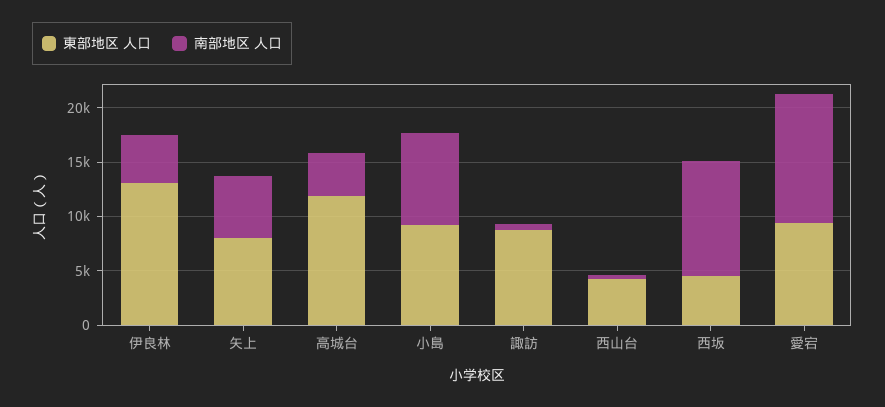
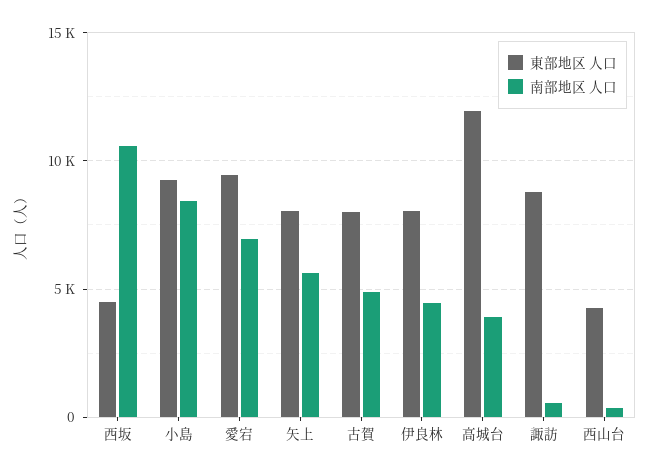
  {
    "東部地区 人口": {
-     "伊良林": 13000,
+     "伊良林": 8000,
      "矢上": 8000,
      "高城台": 12000,
      "小島": 9500,
      "諏訪": 9000,
      "西山台": 4500,
      "西坂": 4500,
-     "愛宕": 9500
+     "愛宕": 9500,
+     "古賀": 8000
    },
    "南部地区 人口": {
      "伊良林": 4500,
      "矢上": 5500,
      "高城台": 4000,
      "小島": 8500,
      "諏訪": 500,
      "西山台": 500,
      "西坂": 10500,
-     "愛宕": 12000
+     "愛宕": 7000,
+     "古賀": 5000
    }
  }

